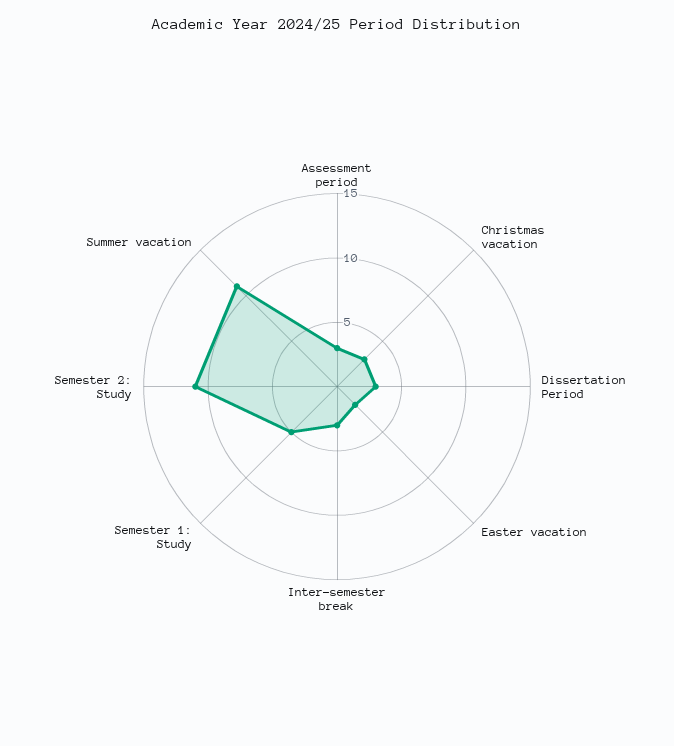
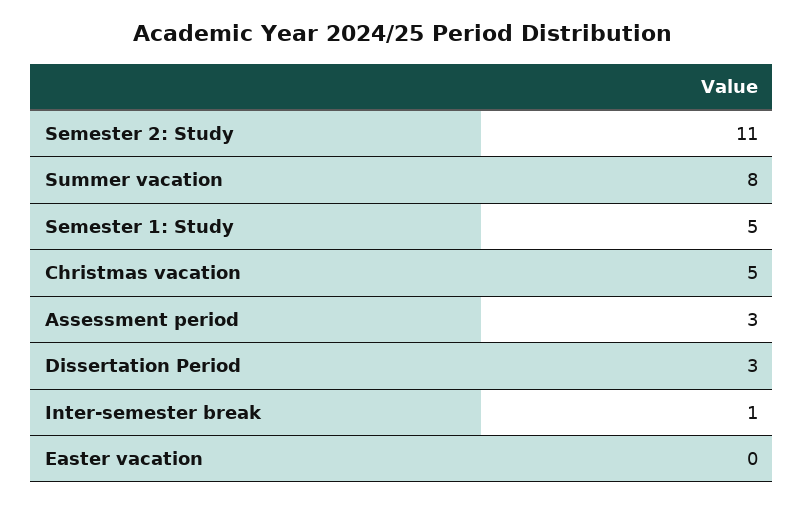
  {
    "Assessment period": 3,
-   "Christmas vacation": 3,
+   "Christmas vacation": 5,
    "Dissertation Period": 3,
-   "Easter vacation": 2,
+   "Easter vacation": 0,
-   "Inter-semester break": 3,
+   "Inter-semester break": 1,
    "Semester 1: Study": 5,
    "Semester 2: Study": 11,
-   "Summer vacation": 11
+   "Summer vacation": 8
  }

